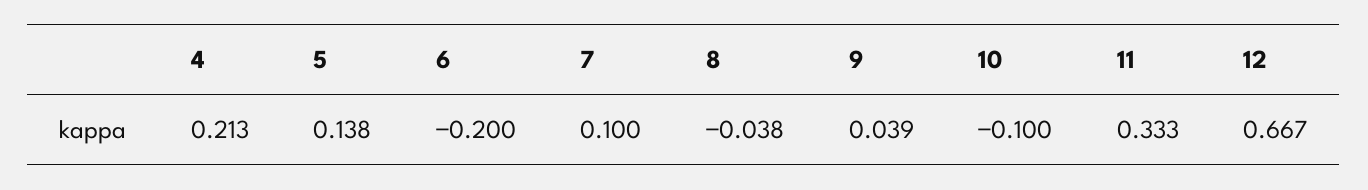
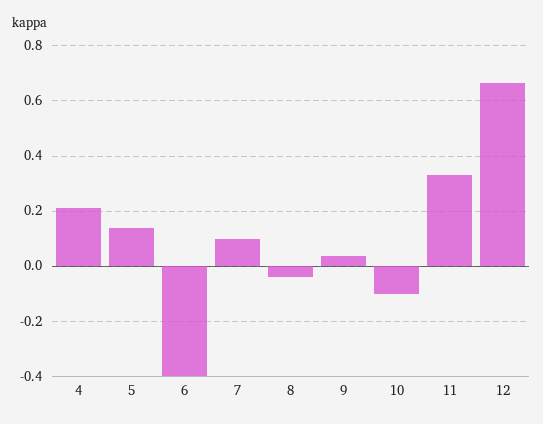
  {
    "4": 0.213,
    "5": 0.138,
-   "6": -0.2,
+   "6": -0.4,
    "7": 0.1,
    "8": -0.038,
    "9": 0.039,
    "10": -0.1,
    "11": 0.333,
    "12": 0.667
  }

